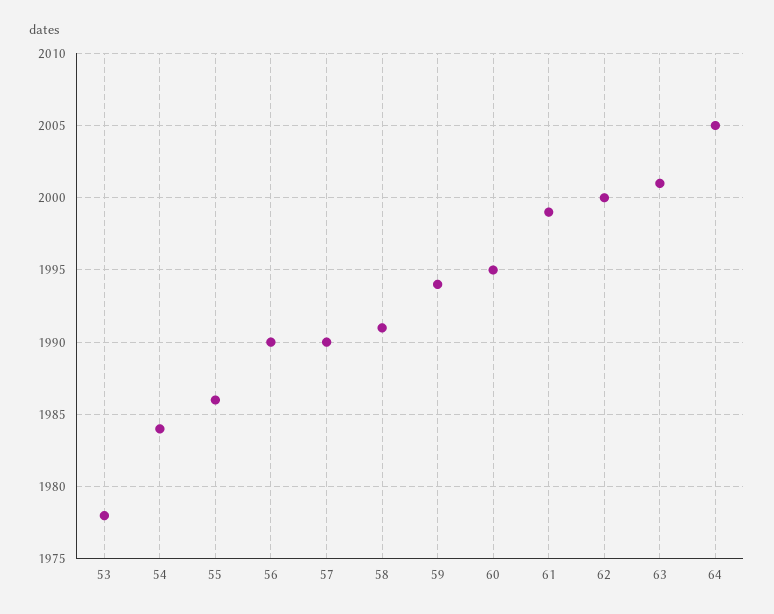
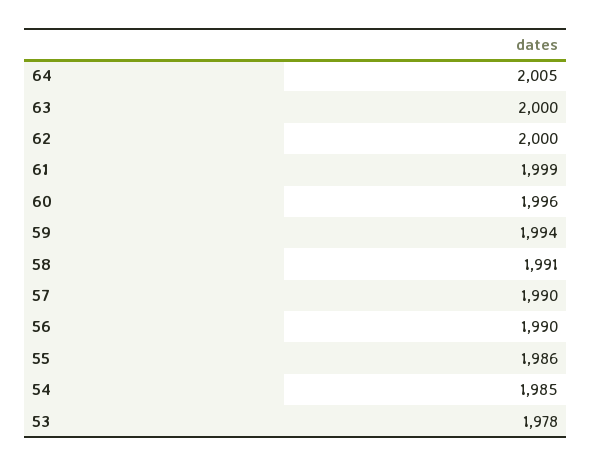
  {
    "53": 1978,
-   "54": 1984,
+   "54": 1985,
    "55": 1986,
    "56": 1990,
    "57": 1990,
    "58": 1991,
    "59": 1994,
-   "60": 1995,
+   "60": 1996,
    "61": 1999,
    "62": 2000,
-   "63": 2001,
+   "63": 2000,
    "64": 2005
  }

